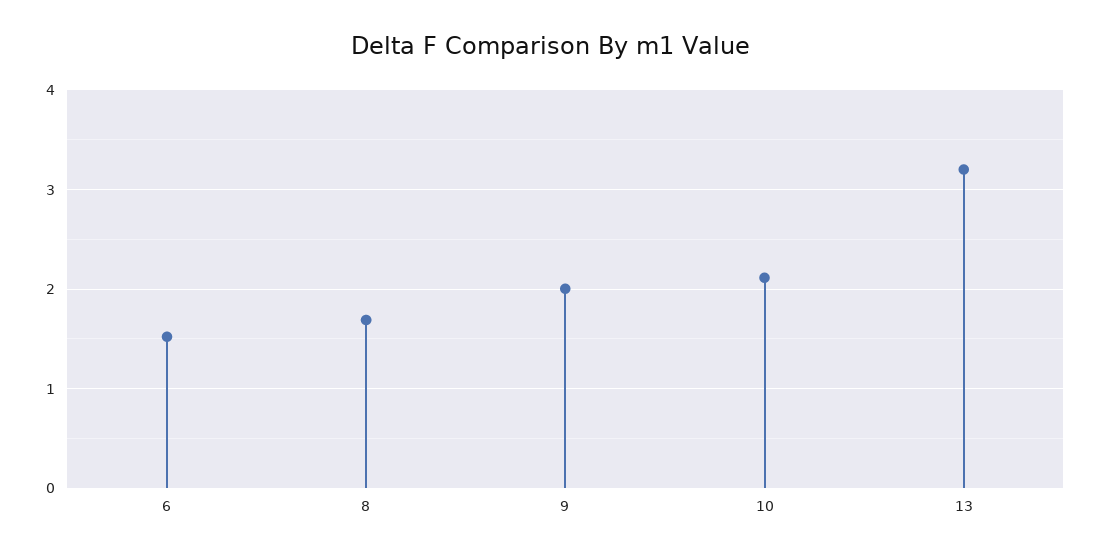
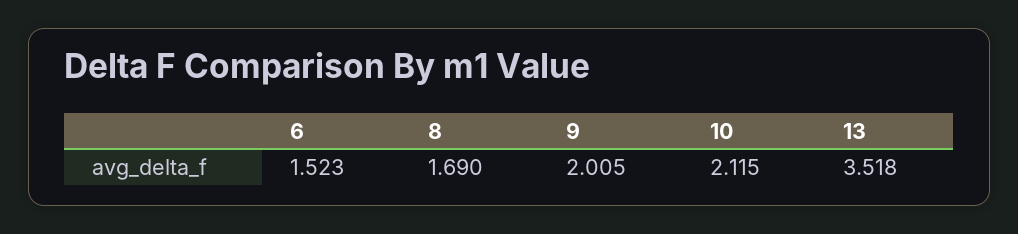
  {
    "6": 1.523,
    "8": 1.69,
    "9": 2.005,
    "10": 2.115,
-   "13": 3.2
+   "13": 3.518
  }

